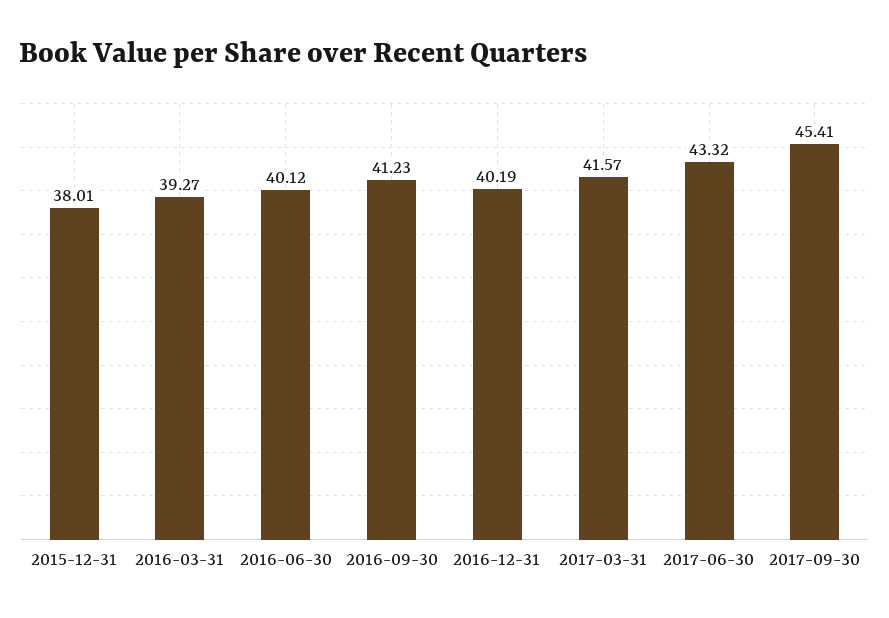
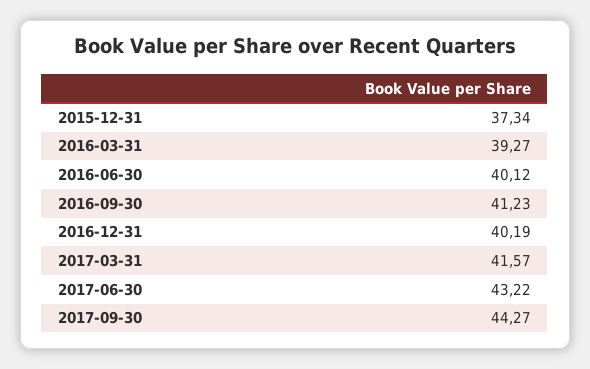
  {
-   "2015-12-31": 38.01,
+   "2015-12-31": 37.34,
    "2016-03-31": 39.27,
    "2016-06-30": 40.12,
    "2016-09-30": 41.23,
    "2016-12-31": 40.19,
    "2017-03-31": 41.57,
-   "2017-06-30": 43.32,
+   "2017-06-30": 43.22,
-   "2017-09-30": 45.41
+   "2017-09-30": 44.27
  }

